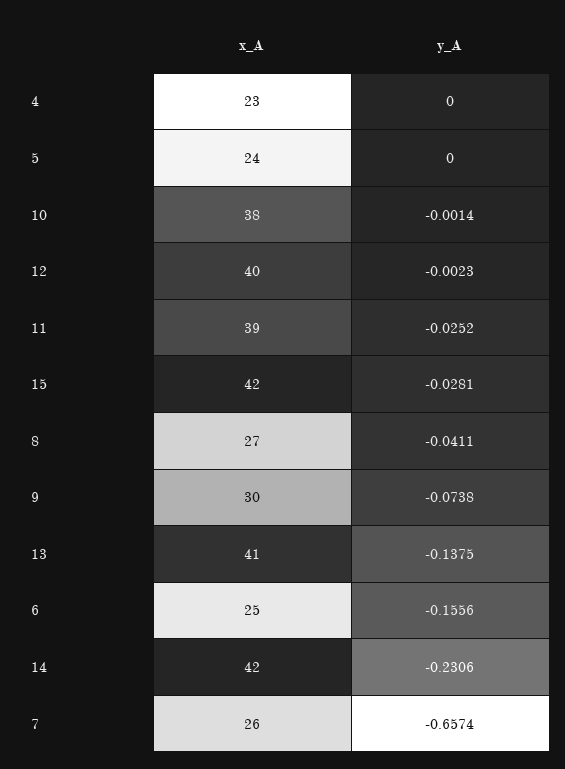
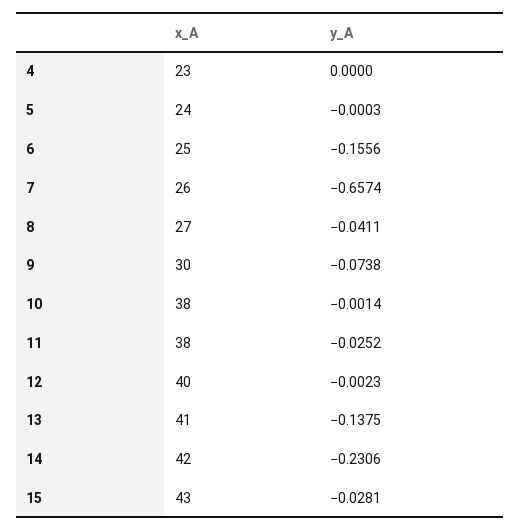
  {
    "x_A": {
      "4": 23,
      "5": 24,
      "10": 38,
      "12": 40,
-     "11": 39,
+     "11": 38,
-     "15": 42,
+     "15": 43,
      "8": 27,
      "9": 30,
      "13": 41,
      "6": 25,
      "14": 42,
      "7": 26
    },
    "y_A": {
      "4": 0,
-     "5": 0,
+     "5": -0.0003,
      "10": -0.0014,
      "12": -0.0023,
      "11": -0.0252,
      "15": -0.0281,
      "8": -0.0411,
      "9": -0.0738,
      "13": -0.1375,
      "6": -0.1556,
      "14": -0.2306,
      "7": -0.6574
    }
  }

